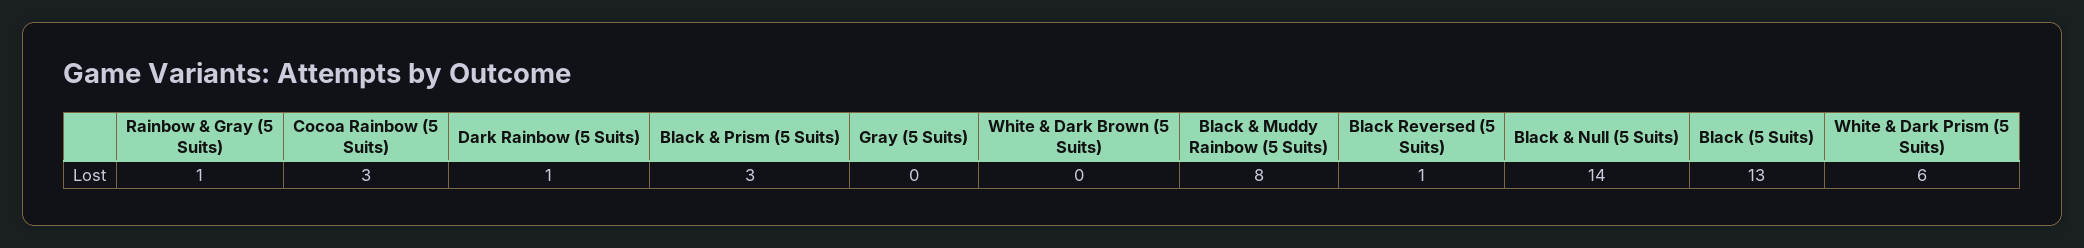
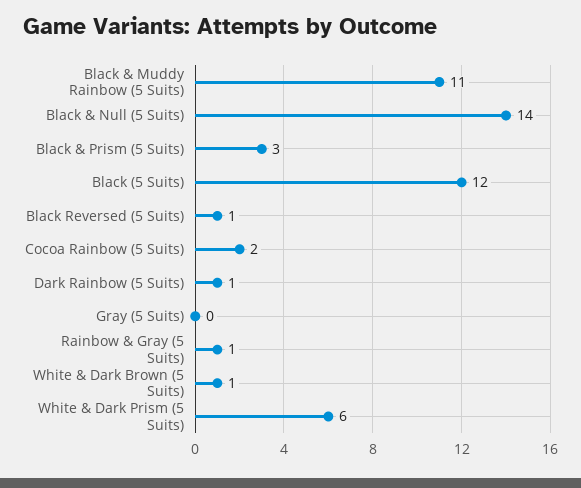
  {
    "Rainbow & Gray (5 Suits)": 1,
-   "Cocoa Rainbow (5 Suits)": 3,
+   "Cocoa Rainbow (5 Suits)": 2,
    "Dark Rainbow (5 Suits)": 1,
    "Black & Prism (5 Suits)": 3,
    "Gray (5 Suits)": 0,
-   "White & Dark Brown (5 Suits)": 0,
+   "White & Dark Brown (5 Suits)": 1,
-   "Black & Muddy Rainbow (5 Suits)": 8,
+   "Black & Muddy Rainbow (5 Suits)": 11,
    "Black Reversed (5 Suits)": 1,
    "Black & Null (5 Suits)": 14,
-   "Black (5 Suits)": 13,
+   "Black (5 Suits)": 12,
    "White & Dark Prism (5 Suits)": 6
  }

